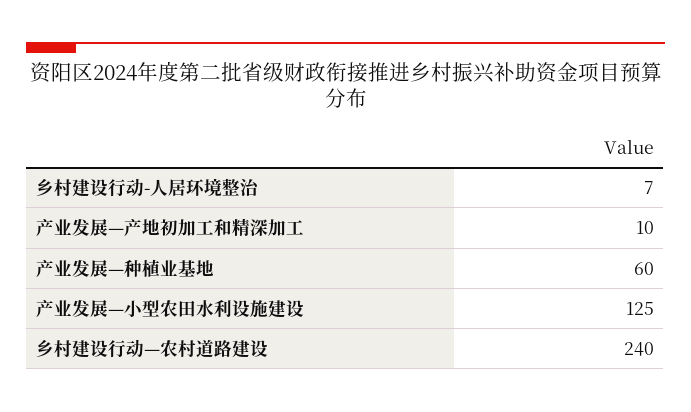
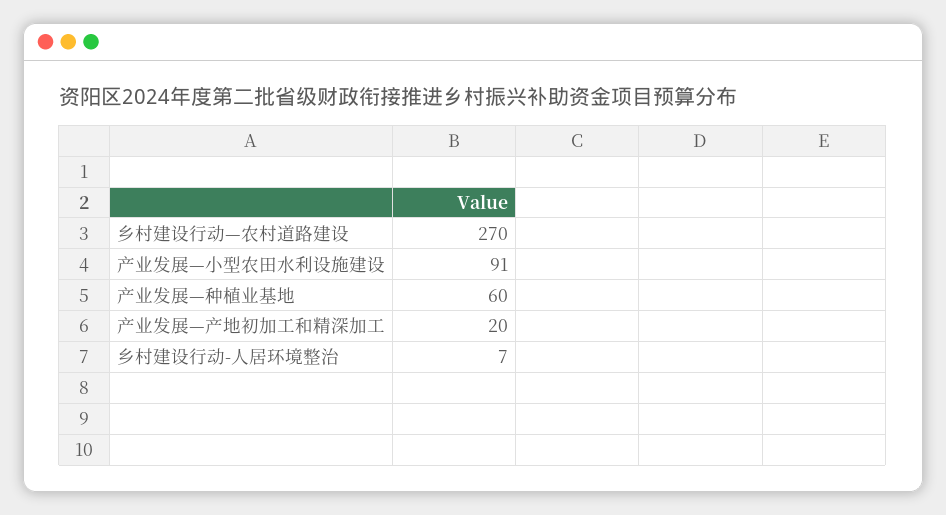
  {
    "乡村建设行动-人居环境整治": 7,
-   "产业发展—产地初加工和精深加工": 10,
+   "产业发展—产地初加工和精深加工": 20,
    "产业发展—种植业基地": 60,
-   "产业发展—小型农田水利设施建设": 125,
+   "产业发展—小型农田水利设施建设": 91,
-   "乡村建设行动—农村道路建设": 240
+   "乡村建设行动—农村道路建设": 270
  }

